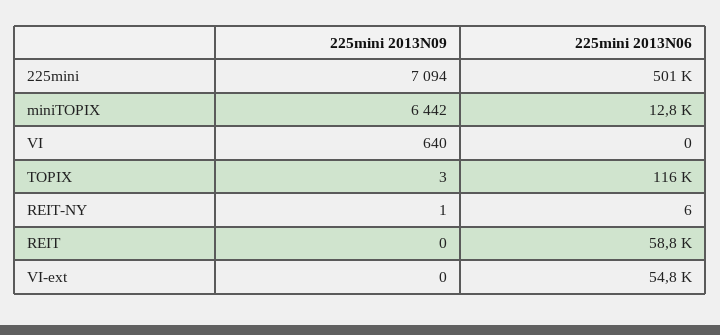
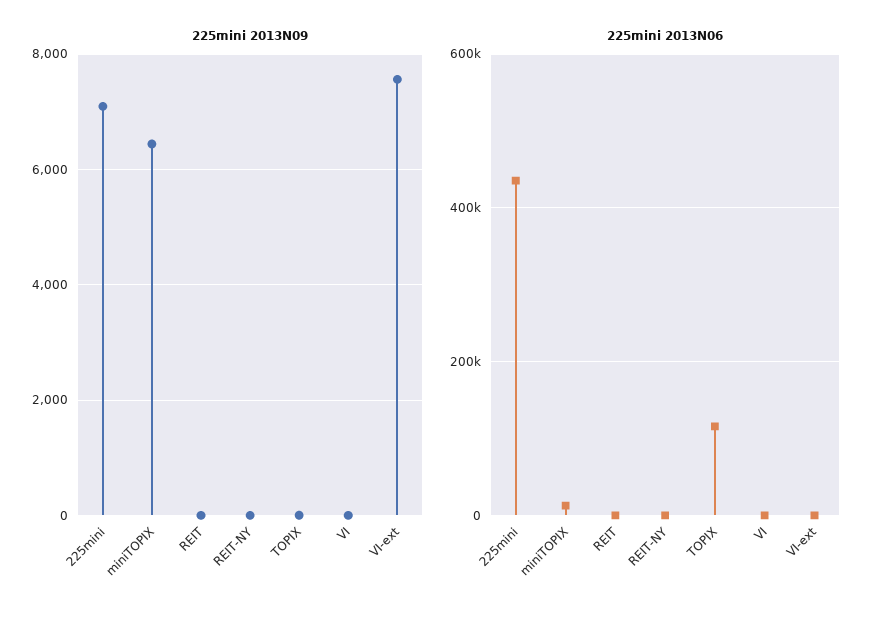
  {
    "225mini 2013N09": {
      "225mini": 7094,
      "miniTOPIX": 6442,
-     "VI": 640,
+     "VI": 0,
      "TOPIX": 3,
      "REIT-NY": 1,
      "REIT": 0,
-     "VI-ext": 0
+     "VI-ext": 7600
    },
    "225mini 2013N06": {
-     "225mini": 501000,
+     "225mini": 440000,
      "miniTOPIX": 12800,
      "VI": 0,
      "TOPIX": 116000,
      "REIT-NY": 6,
-     "REIT": 58800,
+     "REIT": 0,
-     "VI-ext": 54800
+     "VI-ext": 0
    }
  }

